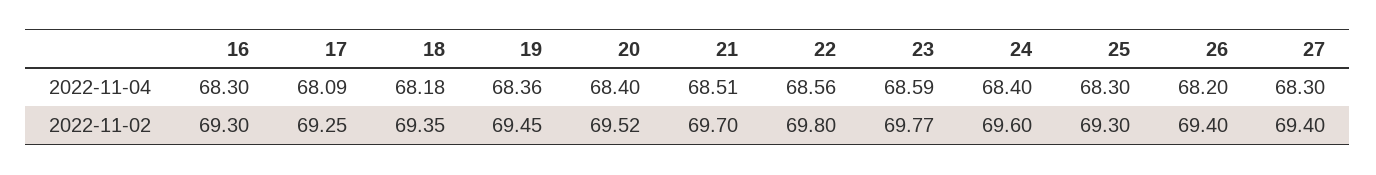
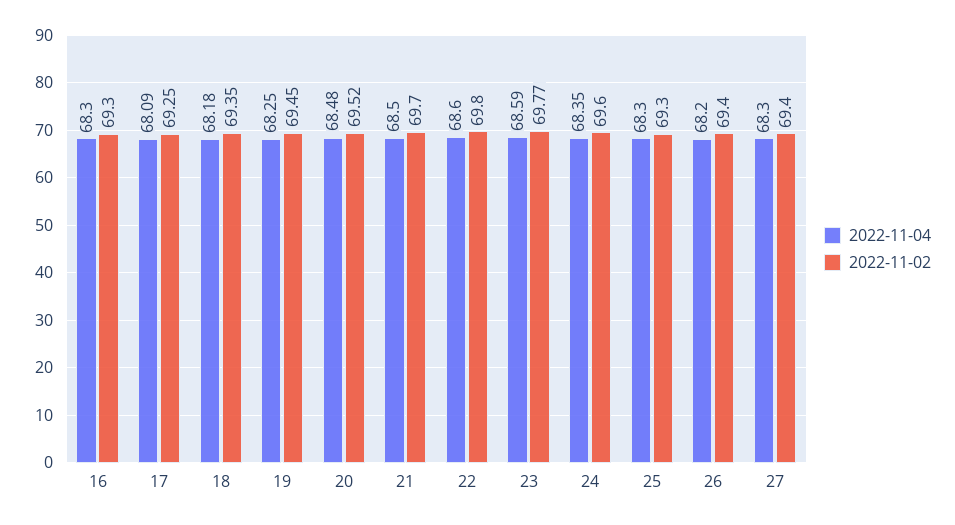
  {
    "2022-11-04": {
      "16": 68.3,
      "17": 68.09,
      "18": 68.18,
-     "19": 68.36,
+     "19": 68.25,
-     "20": 68.4,
+     "20": 68.48,
-     "21": 68.51,
+     "21": 68.5,
-     "22": 68.56,
+     "22": 68.6,
      "23": 68.59,
-     "24": 68.4,
+     "24": 68.35,
      "25": 68.3,
      "26": 68.2,
      "27": 68.3
    },
    "2022-11-02": {
      "16": 69.3,
      "17": 69.25,
      "18": 69.35,
      "19": 69.45,
      "20": 69.52,
      "21": 69.7,
      "22": 69.8,
      "23": 69.77,
      "24": 69.6,
      "25": 69.3,
      "26": 69.4,
      "27": 69.4
    }
  }

